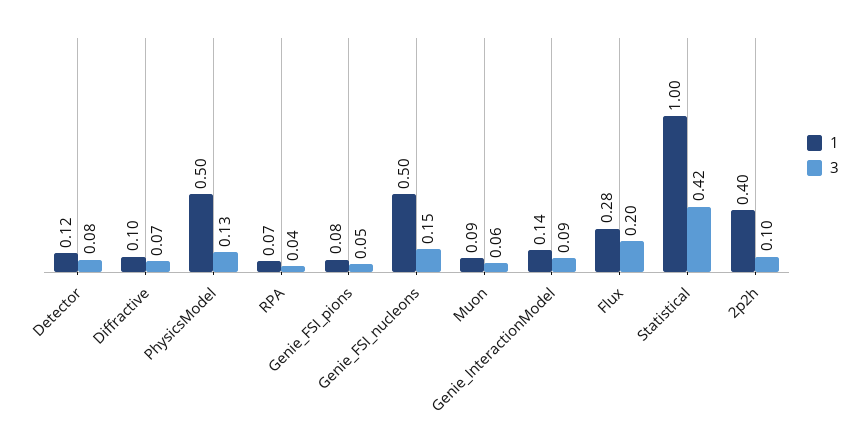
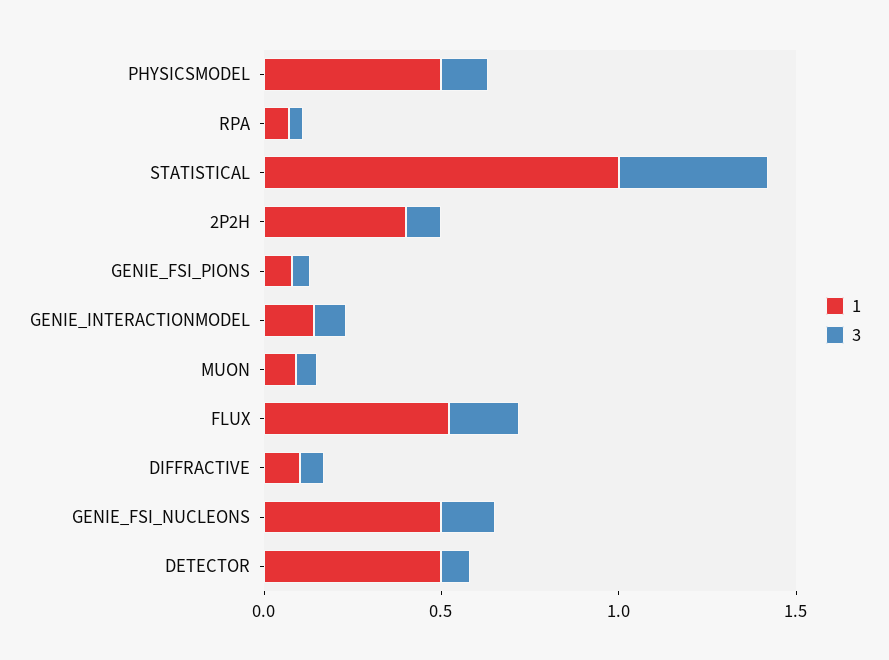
  {
    "1": {
-     "Detector": 0.12,
+     "Detector": 0.5,
      "Diffractive": 0.1,
      "PhysicsModel": 0.5,
      "RPA": 0.07,
      "Genie_FSI_pions": 0.08,
      "Genie_FSI_nucleons": 0.5,
      "Muon": 0.09,
      "Genie_InteractionModel": 0.14,
-     "Flux": 0.28,
+     "Flux": 0.5,
      "Statistical": 1,
      "2p2h": 0.4
    },
    "3": {
      "Detector": 0.08,
      "Diffractive": 0.07,
      "PhysicsModel": 0.13,
      "RPA": 0.04,
      "Genie_FSI_pions": 0.05,
      "Genie_FSI_nucleons": 0.15,
      "Muon": 0.06,
      "Genie_InteractionModel": 0.09,
      "Flux": 0.2,
      "Statistical": 0.42,
      "2p2h": 0.1
    }
  }

